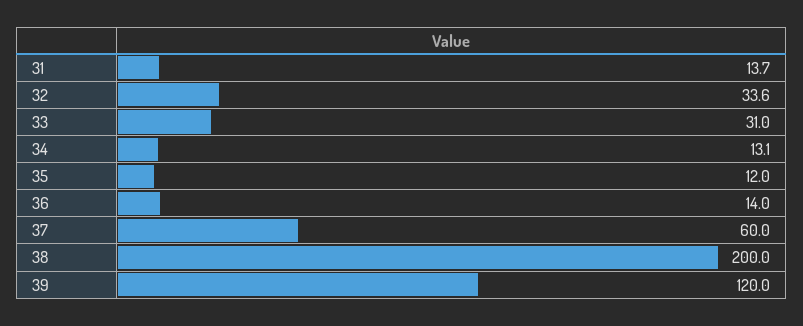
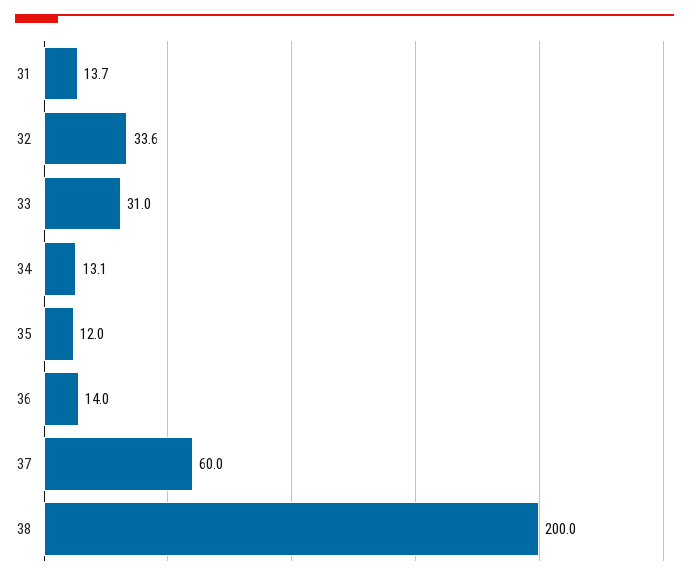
  {
    "31": 13.7,
    "32": 33.6,
    "33": 31,
    "34": 13.1,
    "35": 12,
    "36": 14,
    "37": 60,
-   "38": 200,
+   "38": 200
-   "39": 120
  }

